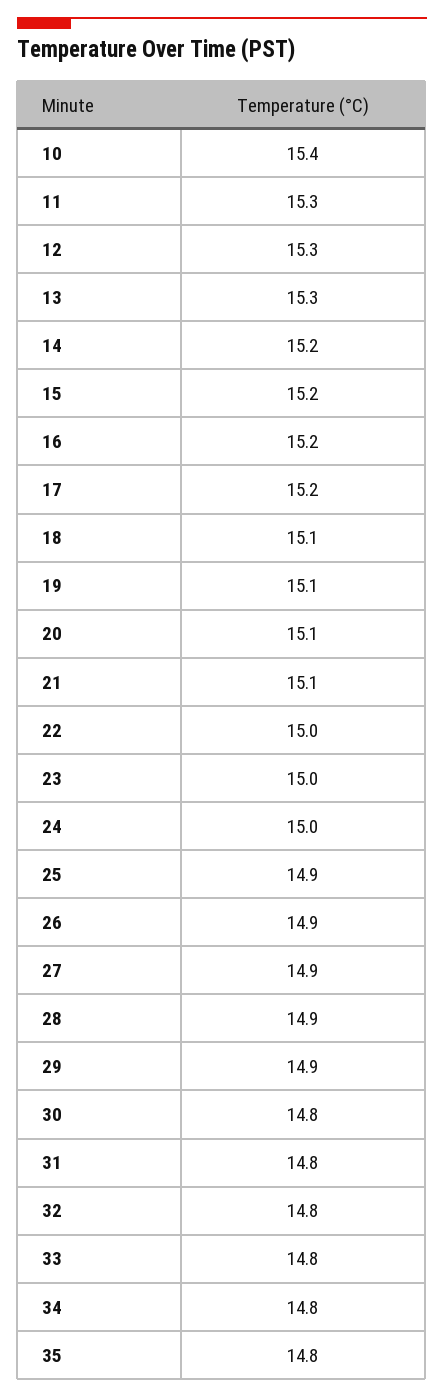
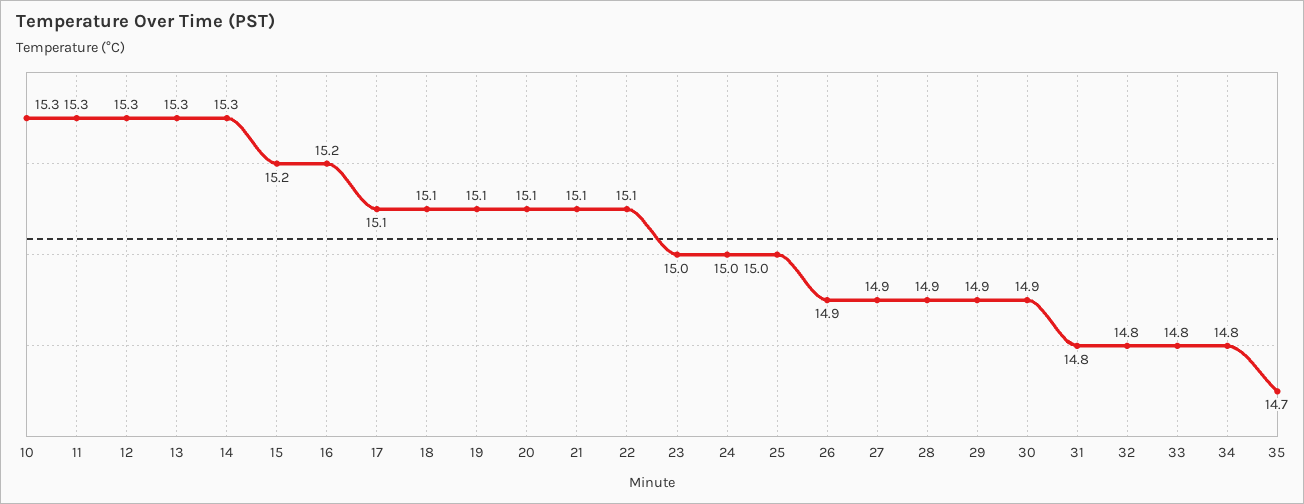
  {
-   "10": 15.4,
+   "10": 15.3,
    "11": 15.3,
    "12": 15.3,
    "13": 15.3,
-   "14": 15.2,
+   "14": 15.3,
    "15": 15.2,
    "16": 15.2,
-   "17": 15.2,
+   "17": 15.1,
    "18": 15.1,
    "19": 15.1,
    "20": 15.1,
    "21": 15.1,
-   "22": 15,
+   "22": 15.1,
    "23": 15,
    "24": 15,
-   "25": 14.9,
+   "25": 15,
    "26": 14.9,
    "27": 14.9,
    "28": 14.9,
    "29": 14.9,
-   "30": 14.8,
+   "30": 14.9,
    "31": 14.8,
    "32": 14.8,
    "33": 14.8,
    "34": 14.8,
-   "35": 14.8
+   "35": 14.7
  }

